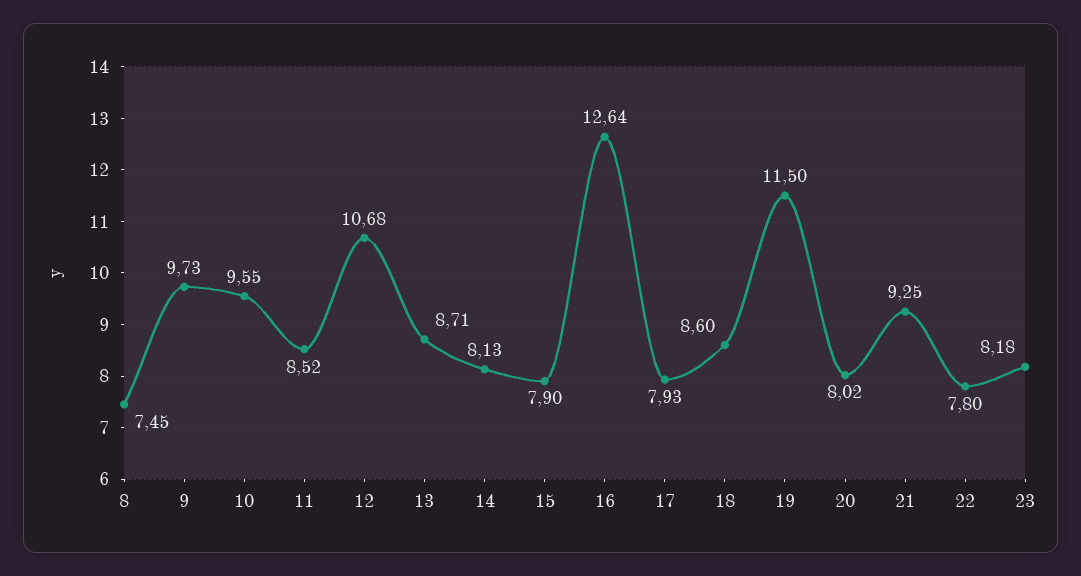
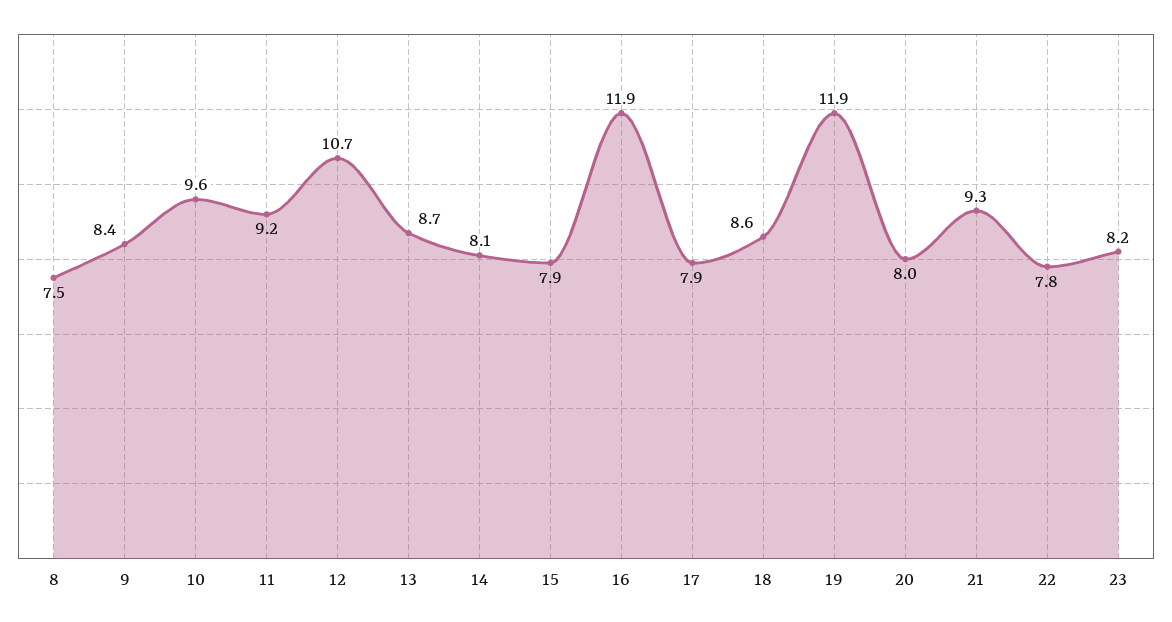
  {
    "8": 7.45,
-   "9": 9.73,
+   "9": 8.4,
    "10": 9.55,
-   "11": 8.52,
+   "11": 9.2,
    "12": 10.68,
    "13": 8.71,
    "14": 8.13,
    "15": 7.9,
-   "16": 12.64,
+   "16": 11.9,
    "17": 7.93,
    "18": 8.6,
-   "19": 11.5,
+   "19": 11.9,
    "20": 8.02,
    "21": 9.25,
    "22": 7.8,
    "23": 8.18
  }

